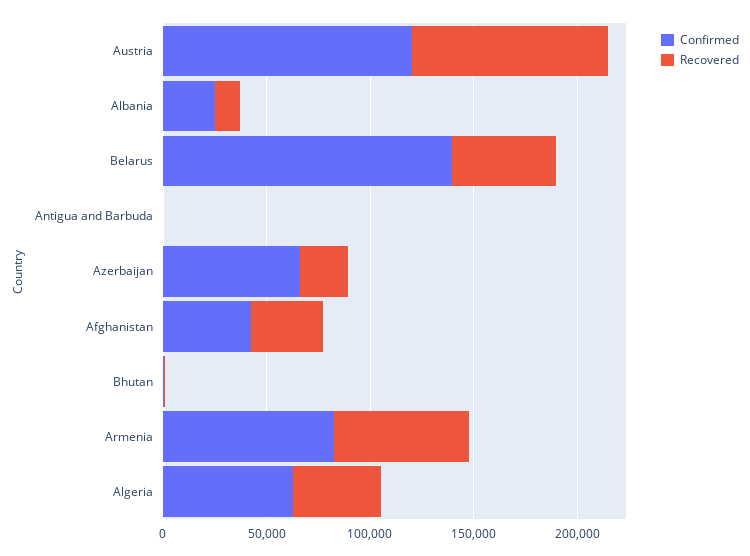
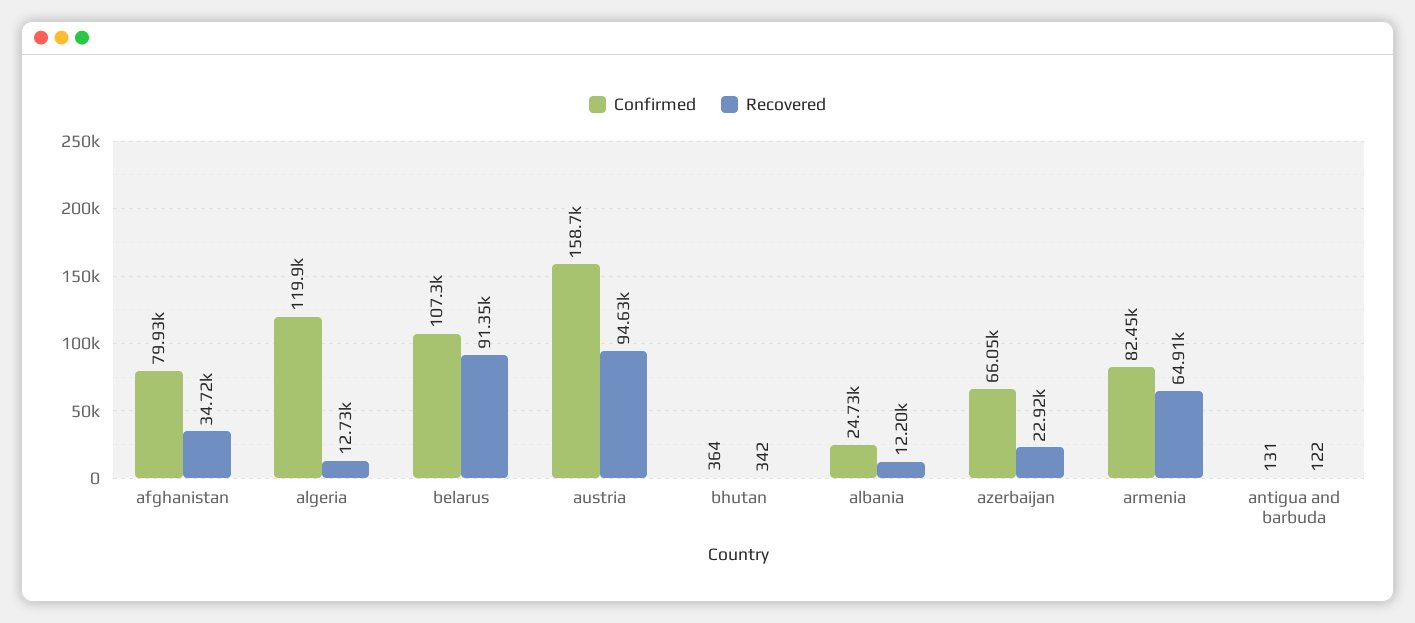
  {
    "Confirmed": {
-     "Austria": 120000,
+     "Austria": 158700,
      "Albania": 24730,
-     "Belarus": 140000,
+     "Belarus": 107300,
      "Antigua and Barbuda": 131,
      "Azerbaijan": 66050,
-     "Afghanistan": 40000,
+     "Afghanistan": 79930,
      "Bhutan": 364,
      "Armenia": 82450,
-     "Algeria": 60000
+     "Algeria": 119900
    },
    "Recovered": {
      "Austria": 94630,
      "Albania": 12200,
-     "Belarus": 50000,
+     "Belarus": 91350,
      "Antigua and Barbuda": 122,
      "Azerbaijan": 22920,
      "Afghanistan": 34720,
      "Bhutan": 342,
      "Armenia": 64910,
-     "Algeria": 40000
+     "Algeria": 12730
    }
  }

